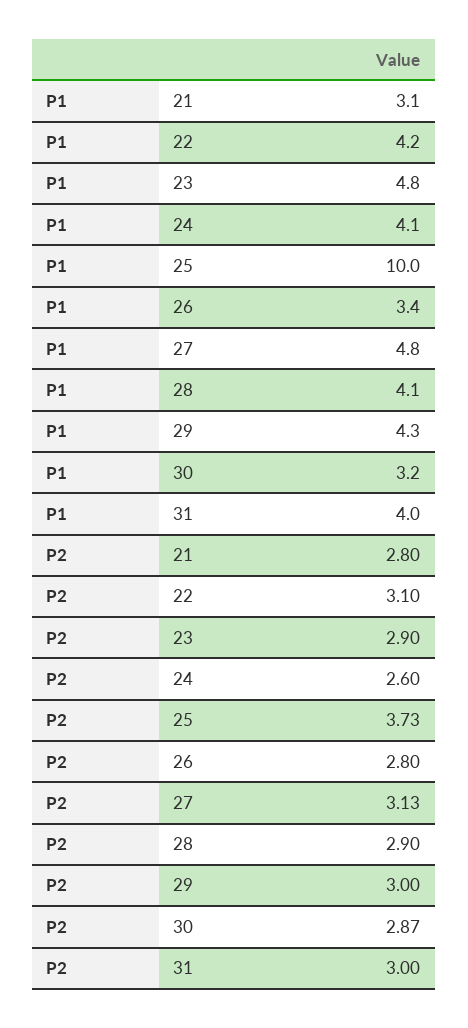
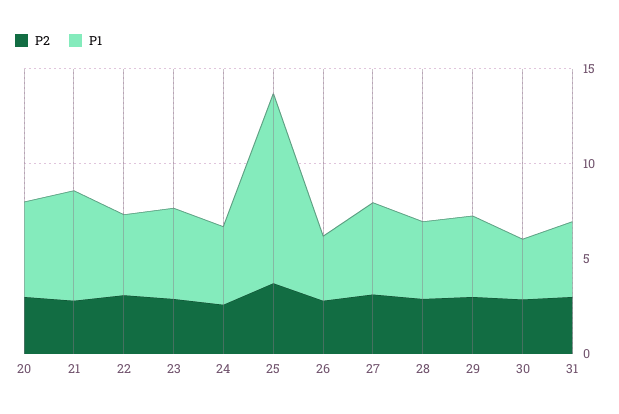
  {
    "P1": {
-     "21": 3.1,
+     "21": 6,
      "22": 4.2,
      "23": 4.8,
      "24": 4.1,
      "25": 10,
      "26": 3.4,
      "27": 4.8,
      "28": 4.1,
      "29": 4.3,
      "30": 3.2,
-     "31": 4
+     "31": 4,
+     "20": 5
    },
    "P2": {
      "21": 2.8,
      "22": 3.1,
      "23": 2.9,
      "24": 2.6,
      "25": 3.73,
      "26": 2.8,
      "27": 3.13,
      "28": 2.9,
      "29": 3,
      "30": 2.87,
-     "31": 3
+     "31": 3,
+     "20": 3
    }
  }

